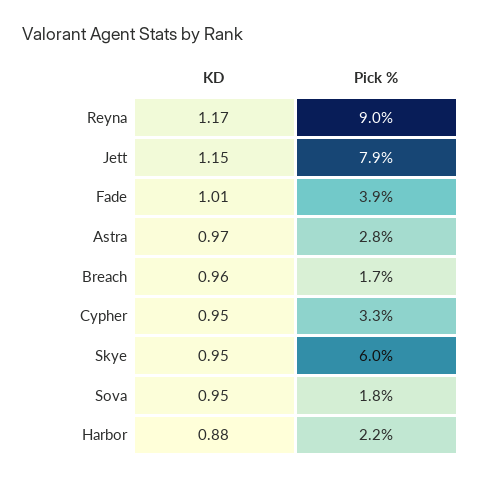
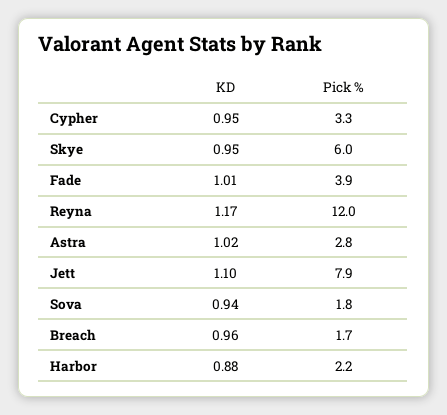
  {
    "KD": {
      "Reyna": 1.17,
-     "Jett": 1.15,
+     "Jett": 1.1,
      "Fade": 1.01,
-     "Astra": 0.97,
+     "Astra": 1.02,
      "Breach": 0.96,
      "Cypher": 0.95,
      "Skye": 0.95,
-     "Sova": 0.95,
+     "Sova": 0.94,
      "Harbor": 0.88
    },
    "Pick %": {
-     "Reyna": 9,
+     "Reyna": 12,
      "Jett": 7.9,
      "Fade": 3.9,
      "Astra": 2.8,
      "Breach": 1.7,
      "Cypher": 3.3,
      "Skye": 6,
      "Sova": 1.8,
      "Harbor": 2.2
    }
  }

